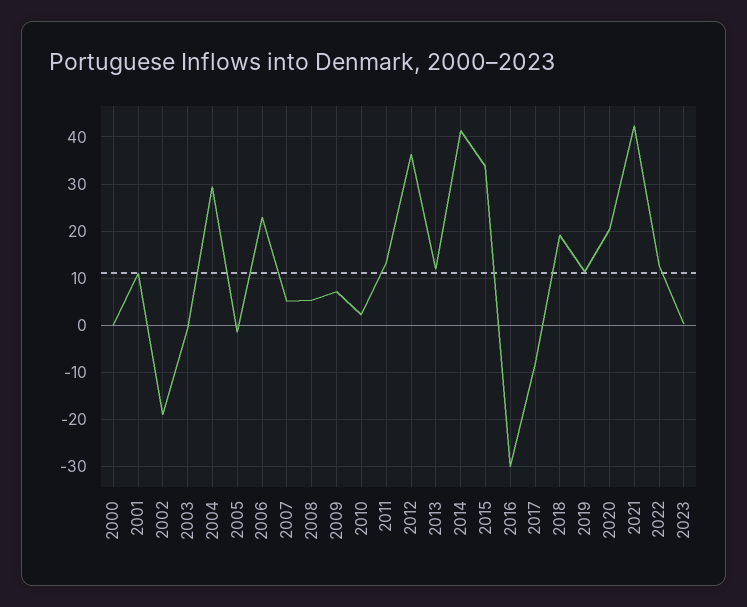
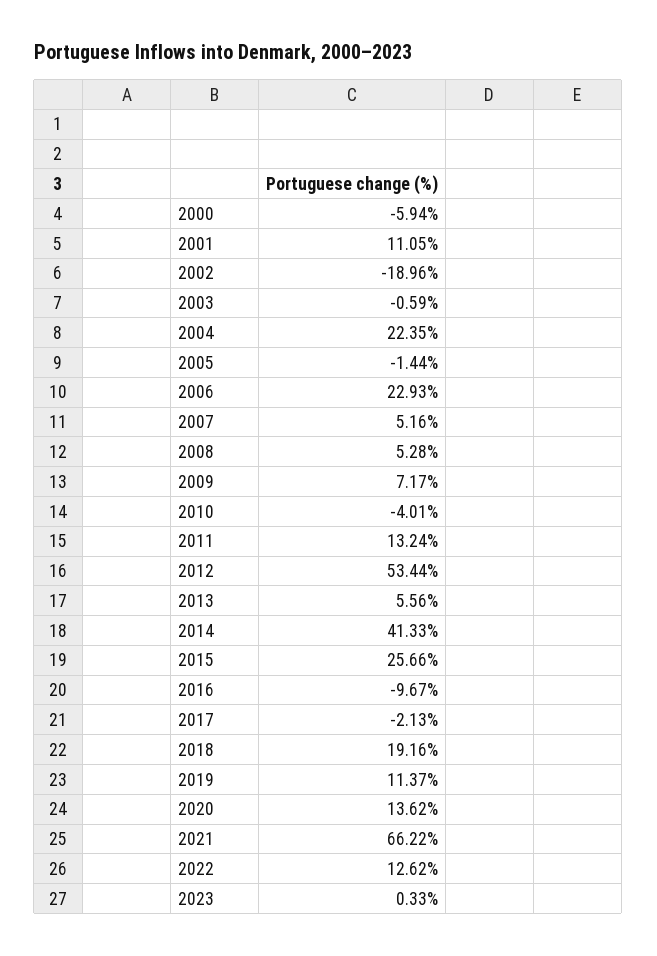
  {
-   "2000": 0,
+   "2000": -5.94,
    "2001": 11.05,
    "2002": -18.96,
    "2003": -0.59,
-   "2004": 30,
+   "2004": 22.35,
    "2005": -1.44,
    "2006": 22.93,
    "2007": 5.16,
    "2008": 5.28,
    "2009": 7.17,
-   "2010": 2,
+   "2010": -4.01,
    "2011": 13.24,
-   "2012": 36,
+   "2012": 53.44,
-   "2013": 12,
+   "2013": 5.56,
    "2014": 41.33,
-   "2015": 34,
+   "2015": 25.66,
-   "2016": -30,
+   "2016": -9.67,
-   "2017": -8,
+   "2017": -2.13,
    "2018": 19.16,
    "2019": 11.37,
-   "2020": 20,
+   "2020": 13.62,
-   "2021": 42,
+   "2021": 66.22,
    "2022": 12.62,
    "2023": 0.33
  }

